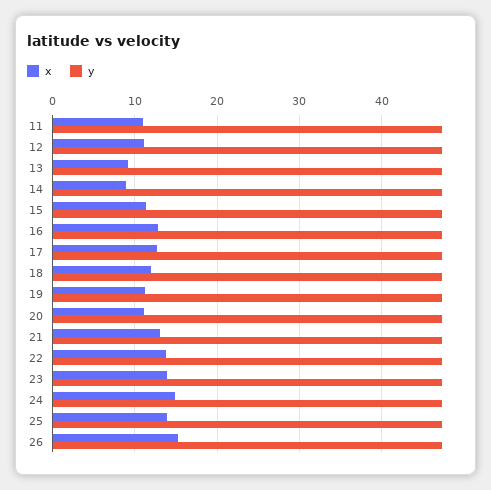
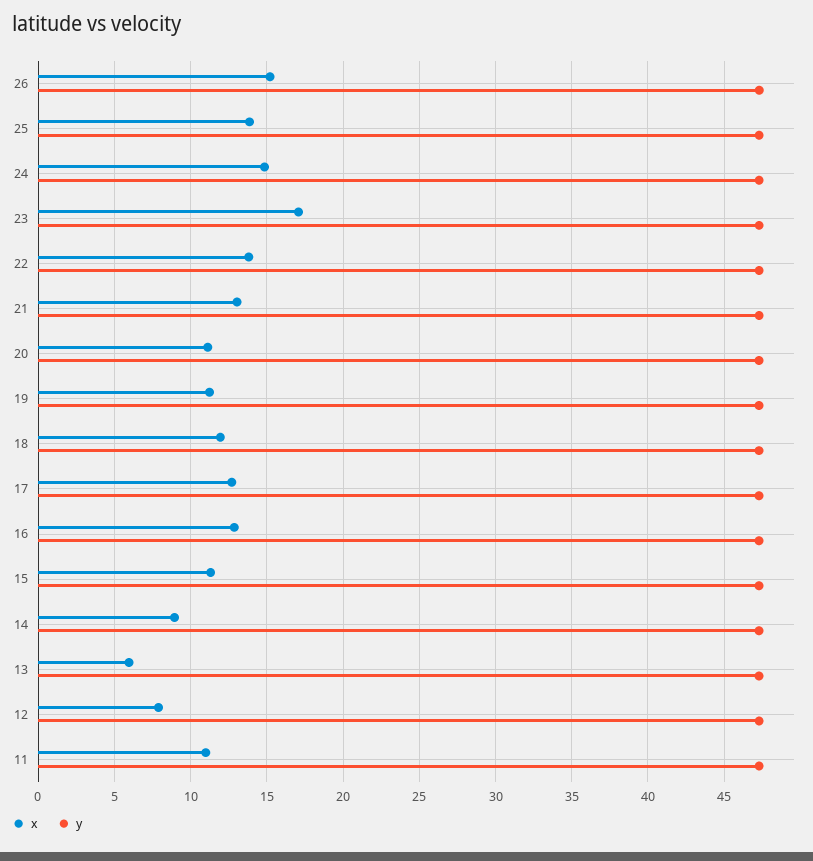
  {
    "x": {
      "11": 11,
-     "12": 11,
+     "12": 8,
-     "13": 9,
+     "13": 6,
      "14": 9,
      "15": 11.5,
      "16": 13,
      "17": 12.5,
      "18": 12,
      "19": 11,
      "20": 11,
      "21": 13,
      "22": 14,
-     "23": 14,
+     "23": 17,
      "24": 15,
      "25": 14,
      "26": 15
    },
    "y": {
      "11": 47.5,
      "12": 47.5,
      "13": 47.5,
      "14": 47.5,
      "15": 47.5,
      "16": 47.5,
      "17": 47.5,
      "18": 47.5,
      "19": 47.5,
      "20": 47.5,
      "21": 47.5,
      "22": 47.5,
      "23": 47.5,
      "24": 47.5,
      "25": 47.5,
      "26": 47.5
    }
  }

